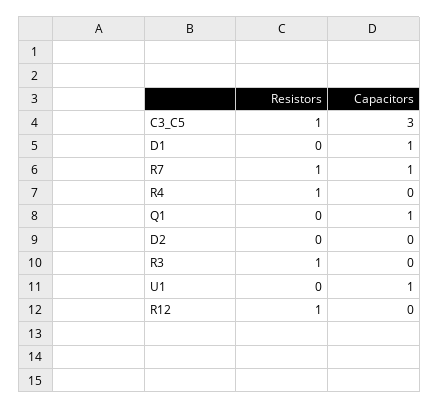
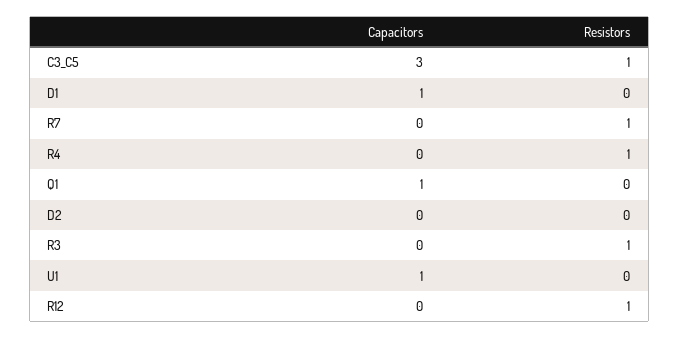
  {
    "Resistors": {
      "C3_C5": 1,
      "D1": 0,
      "R7": 1,
      "R4": 1,
      "Q1": 0,
      "D2": 0,
      "R3": 1,
      "U1": 0,
      "R12": 1
    },
    "Capacitors": {
      "C3_C5": 3,
      "D1": 1,
-     "R7": 1,
+     "R7": 0,
      "R4": 0,
      "Q1": 1,
      "D2": 0,
      "R3": 0,
      "U1": 1,
      "R12": 0
    }
  }

